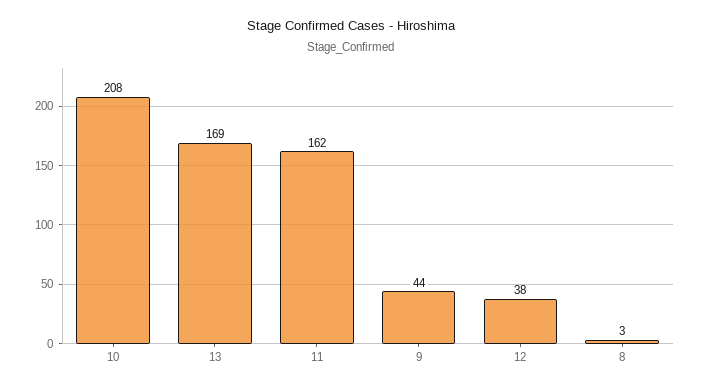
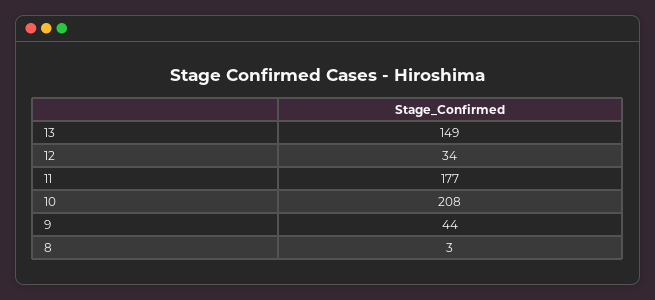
  {
    "10": 208,
-   "13": 169,
+   "13": 149,
-   "11": 162,
+   "11": 177,
    "9": 44,
-   "12": 38,
+   "12": 34,
    "8": 3
  }

